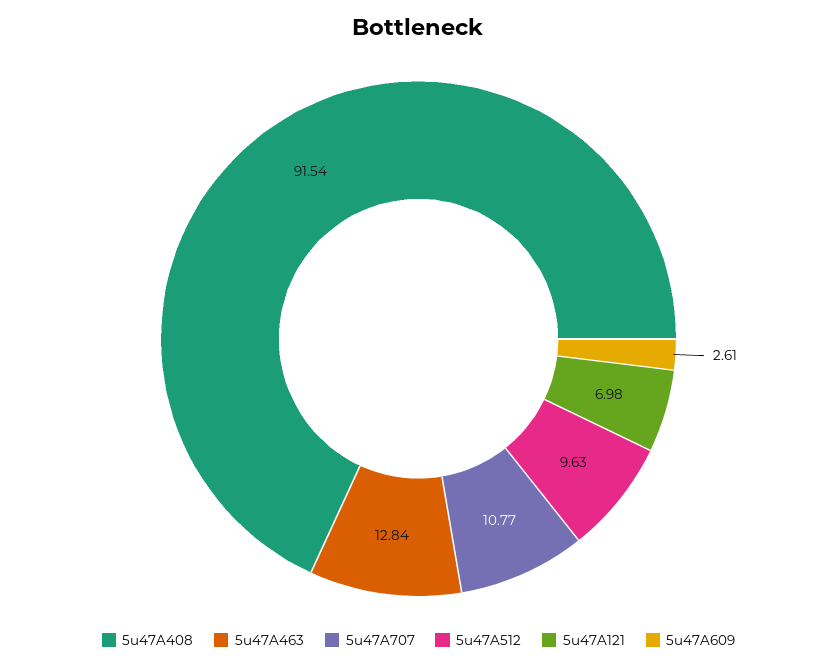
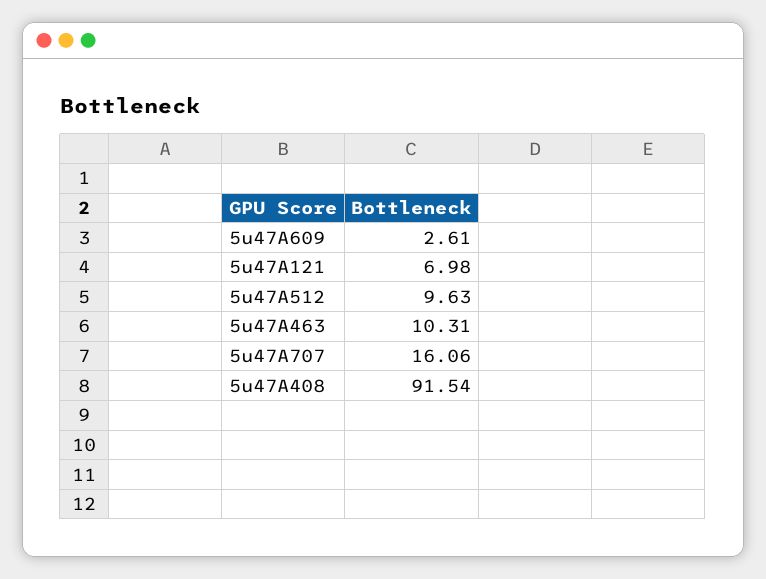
  {
    "5u47A408": 91.54,
-   "5u47A463": 12.84,
+   "5u47A463": 10.31,
-   "5u47A707": 10.77,
+   "5u47A707": 16.06,
    "5u47A512": 9.63,
    "5u47A121": 6.98,
    "5u47A609": 2.61
  }

